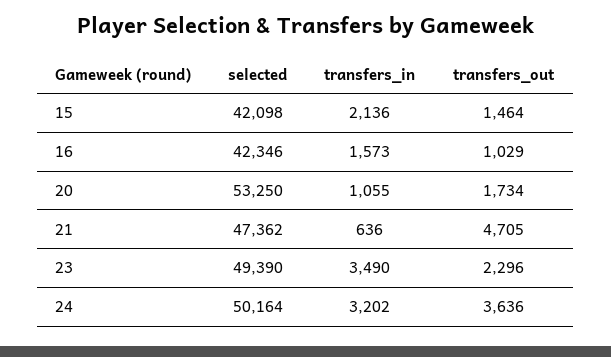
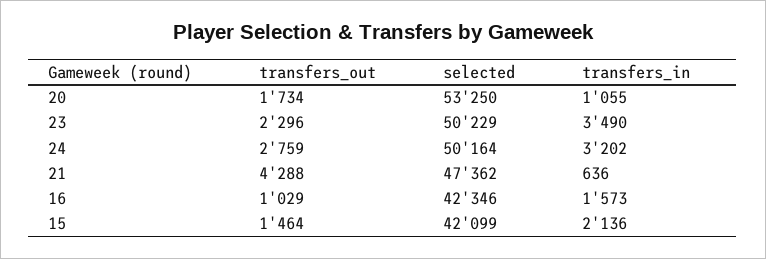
  {
    "selected": {
-     "15": 42098,
+     "15": 42099,
      "16": 42346,
      "20": 53250,
      "21": 47362,
-     "23": 49390,
+     "23": 50229,
      "24": 50164
    },
    "transfers_in": {
      "15": 2136,
      "16": 1573,
      "20": 1055,
      "21": 636,
      "23": 3490,
      "24": 3202
    },
    "transfers_out": {
      "15": 1464,
      "16": 1029,
      "20": 1734,
-     "21": 4705,
+     "21": 4288,
      "23": 2296,
-     "24": 3636
+     "24": 2759
    }
  }

